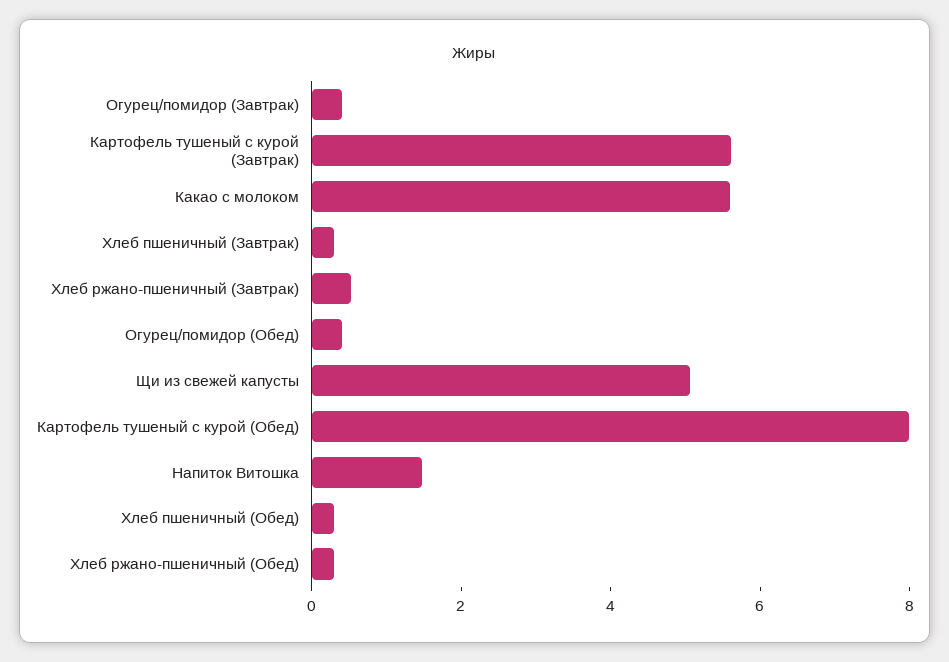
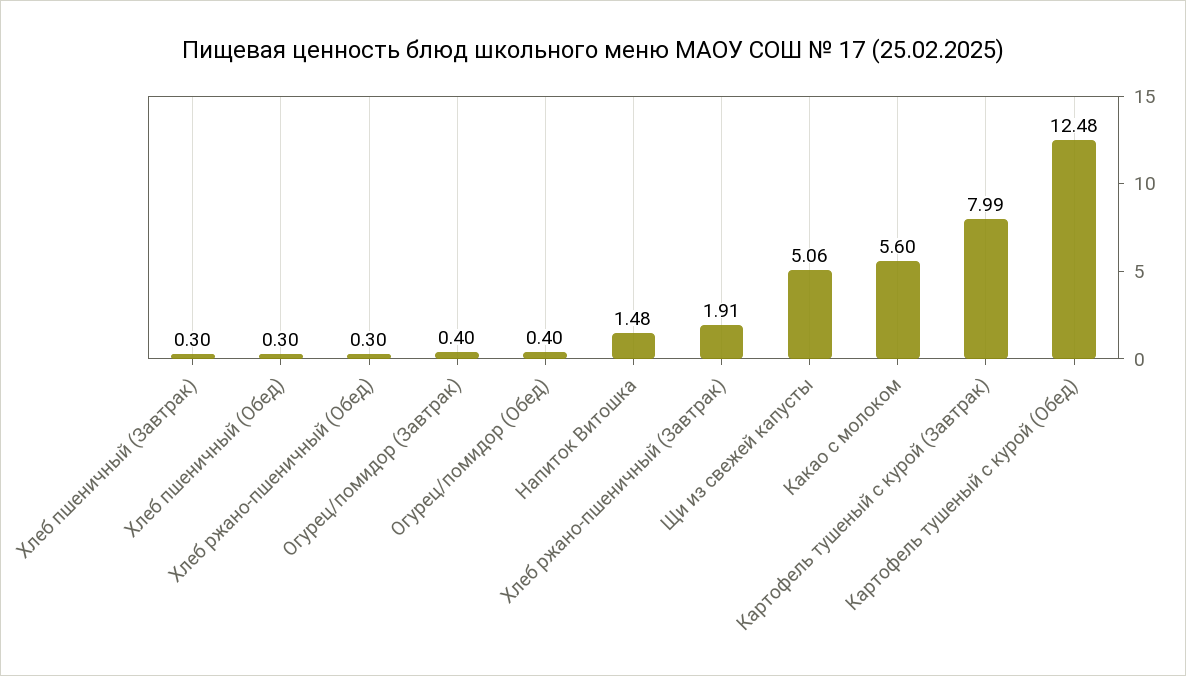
  {
    "Огурец/помидор (Завтрак)": 0.4,
-   "Картофель тушеный с курой (Завтрак)": 5.5,
+   "Картофель тушеный с курой (Завтрак)": 7.99,
    "Какао с молоком": 5.6,
    "Хлеб пшеничный (Завтрак)": 0.3,
-   "Хлеб ржано-пшеничный (Завтрак)": 0.5,
+   "Хлеб ржано-пшеничный (Завтрак)": 1.91,
    "Огурец/помидор (Обед)": 0.4,
    "Щи из свежей капусты": 5.06,
-   "Картофель тушеный с курой (Обед)": 8,
+   "Картофель тушеный с курой (Обед)": 12.48,
    "Напиток Витошка": 1.48,
    "Хлеб пшеничный (Обед)": 0.3,
    "Хлеб ржано-пшеничный (Обед)": 0.3
  }

